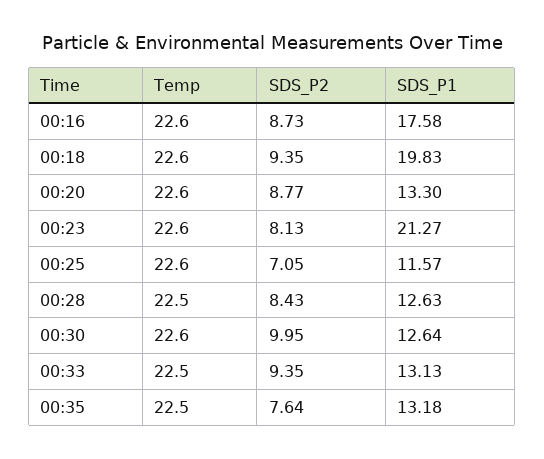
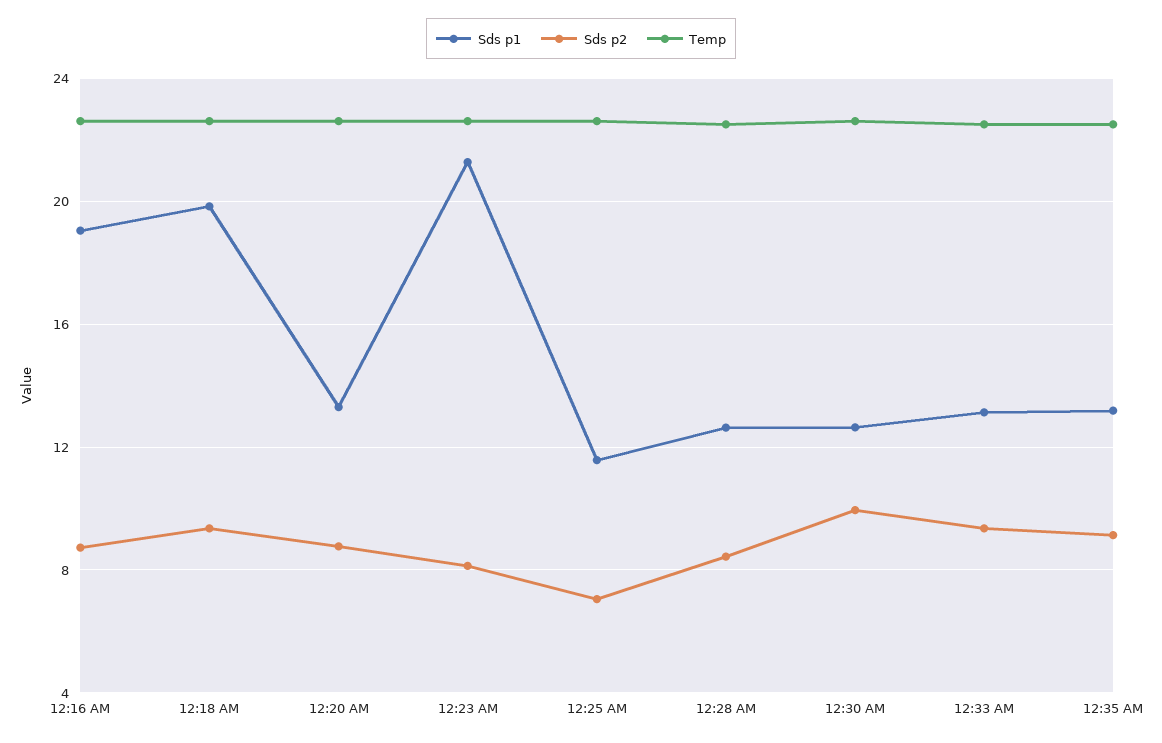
  {
    "Temp": {
      "00:16": 22.6,
      "00:18": 22.6,
      "00:20": 22.6,
      "00:23": 22.6,
      "00:25": 22.6,
      "00:28": 22.5,
      "00:30": 22.6,
      "00:33": 22.5,
      "00:35": 22.5
    },
    "SDS_P2": {
      "00:16": 8.73,
      "00:18": 9.35,
      "00:20": 8.77,
      "00:23": 8.13,
      "00:25": 7.05,
      "00:28": 8.43,
      "00:30": 9.95,
      "00:33": 9.35,
-     "00:35": 7.64
+     "00:35": 9
    },
    "SDS_P1": {
-     "00:16": 17.58,
+     "00:16": 19,
      "00:18": 19.83,
      "00:20": 13.3,
      "00:23": 21.27,
      "00:25": 11.57,
      "00:28": 12.63,
      "00:30": 12.64,
      "00:33": 13.13,
      "00:35": 13.18
    }
  }

